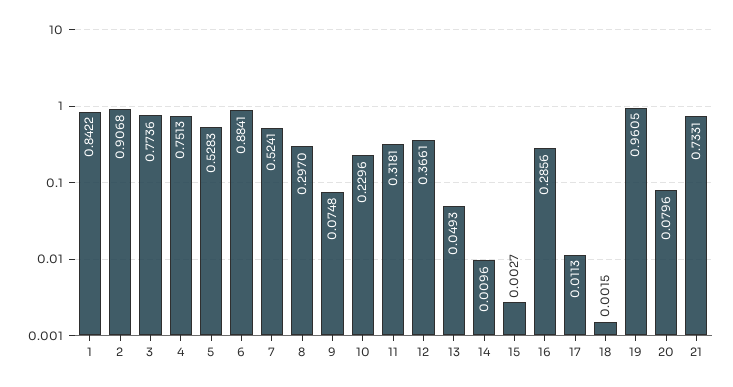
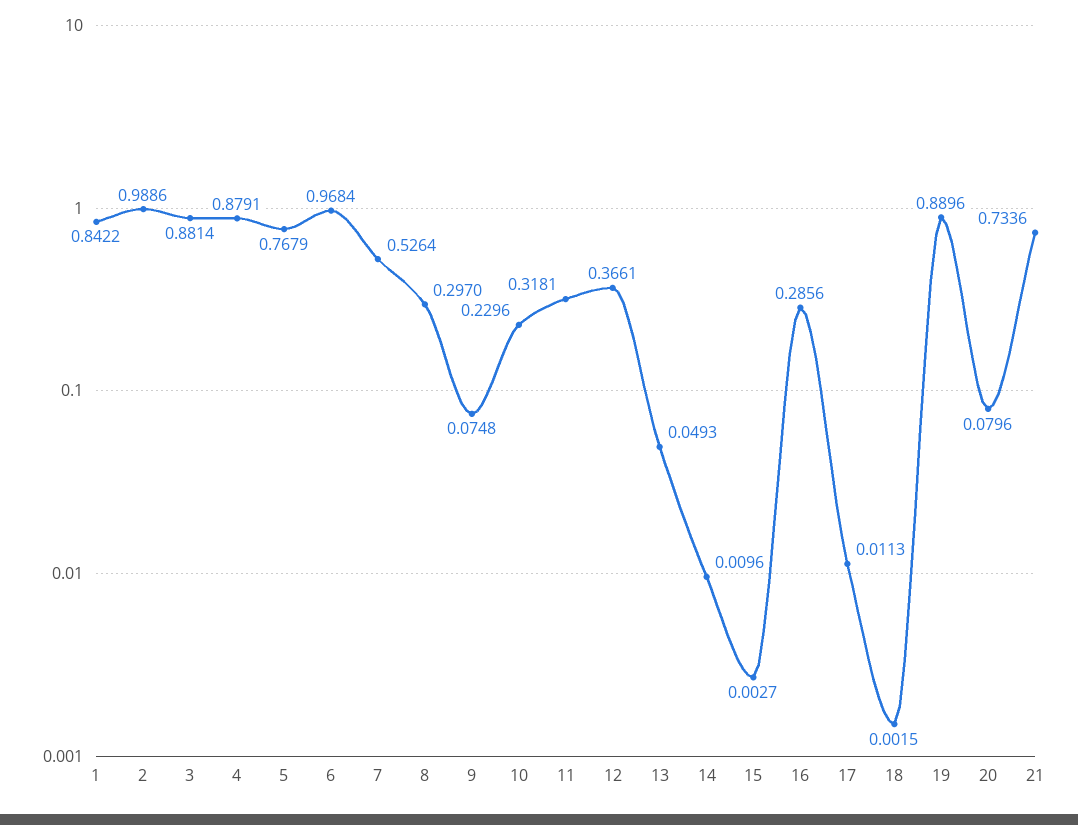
  {
    "1": 0.8422,
-   "2": 0.9068,
+   "2": 0.9886,
-   "3": 0.7736,
+   "3": 0.8814,
-   "4": 0.7513,
+   "4": 0.8791,
-   "5": 0.5283,
+   "5": 0.7679,
-   "6": 0.8841,
+   "6": 0.9684,
-   "7": 0.5241,
+   "7": 0.5264,
    "8": 0.297,
    "9": 0.0748,
    "10": 0.2296,
    "11": 0.3181,
    "12": 0.3661,
    "13": 0.0493,
    "14": 0.0096,
    "15": 0.0027,
    "16": 0.2856,
    "17": 0.0113,
    "18": 0.0015,
-   "19": 0.9605,
+   "19": 0.8896,
    "20": 0.0796,
-   "21": 0.7331
+   "21": 0.7336
  }

